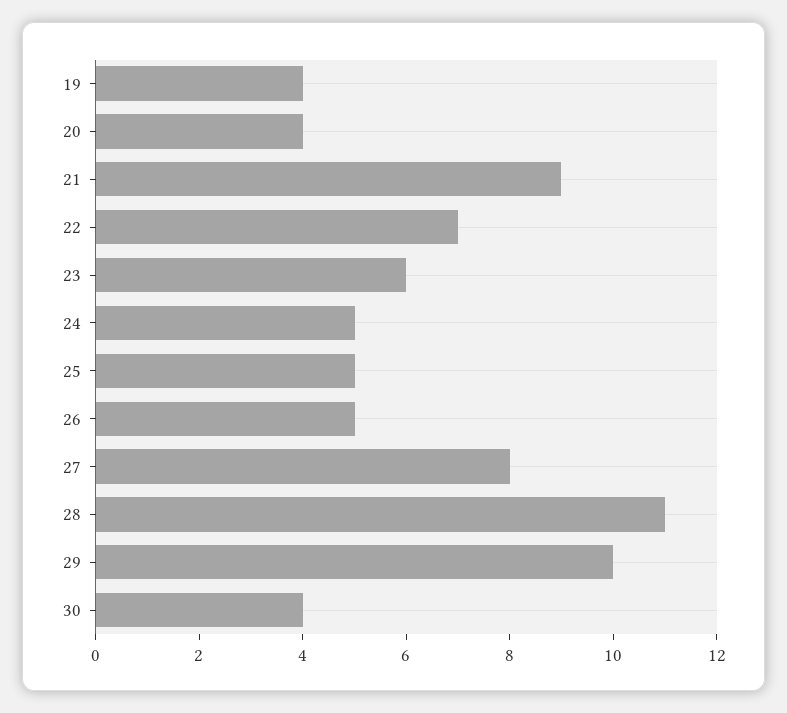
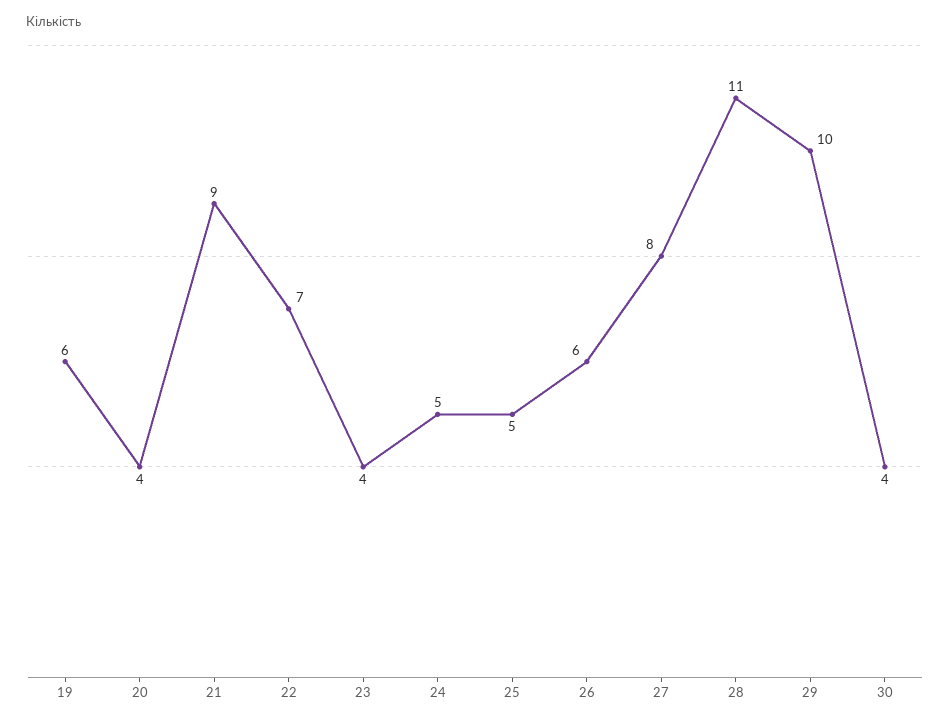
  {
-   "19": 4,
+   "19": 6,
    "20": 4,
    "21": 9,
    "22": 7,
-   "23": 6,
+   "23": 4,
    "24": 5,
    "25": 5,
-   "26": 5,
+   "26": 6,
    "27": 8,
    "28": 11,
    "29": 10,
    "30": 4
  }

